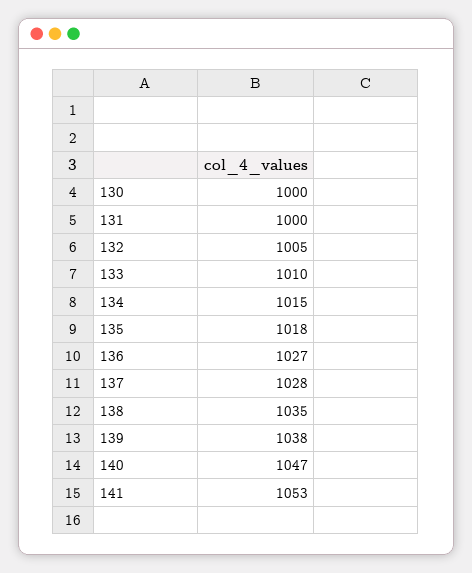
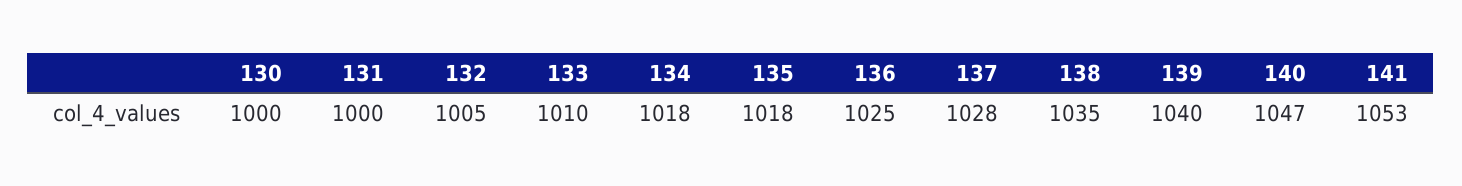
  {
    "130": 1000,
    "131": 1000,
    "132": 1005,
    "133": 1010,
-   "134": 1015,
+   "134": 1018,
    "135": 1018,
-   "136": 1027,
+   "136": 1025,
    "137": 1028,
    "138": 1035,
-   "139": 1038,
+   "139": 1040,
    "140": 1047,
    "141": 1053
  }

